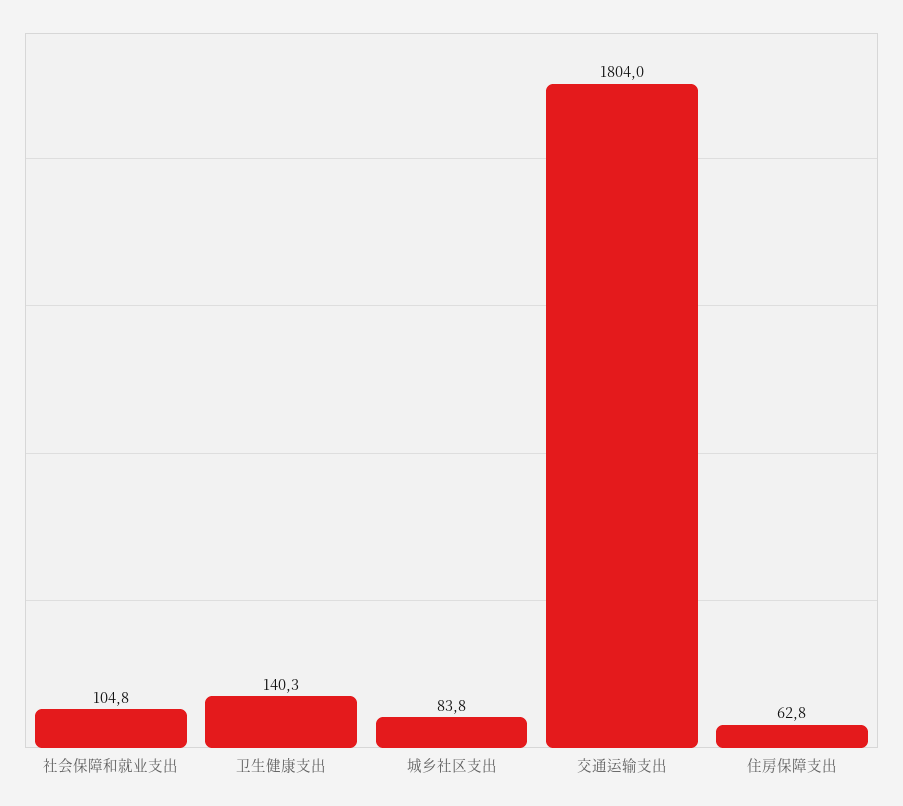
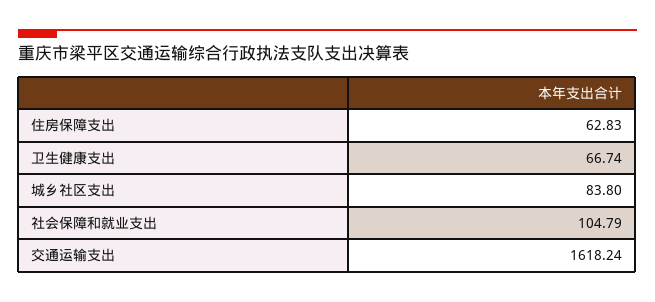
  {
    "社会保障和就业支出": 104.79,
-   "卫生健康支出": 140.3,
+   "卫生健康支出": 66.74,
    "城乡社区支出": 83.8,
-   "交通运输支出": 1804,
+   "交通运输支出": 1618.24,
    "住房保障支出": 62.83
  }

